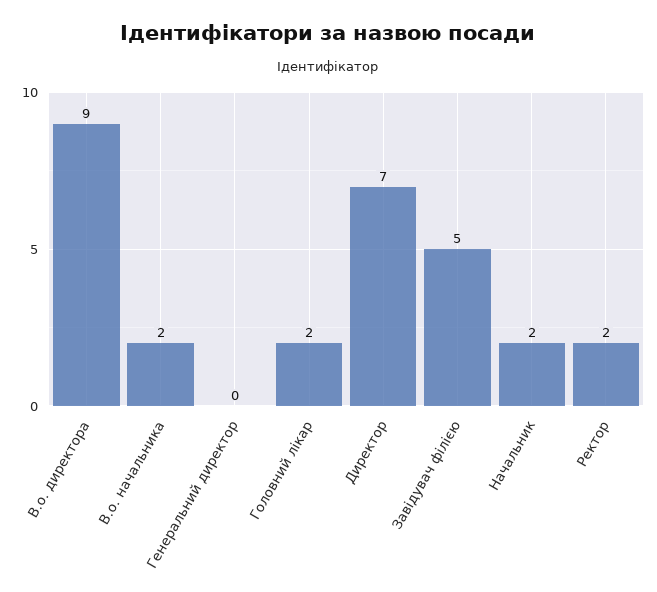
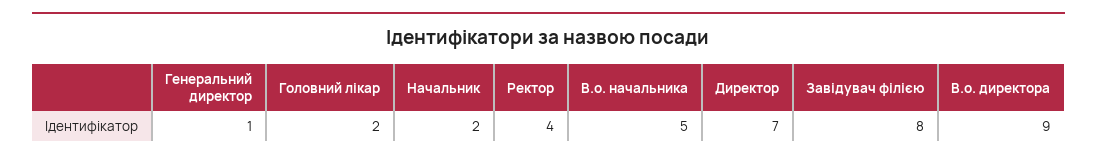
  {
    "В.о. директора": 9,
-   "В.о. начальника": 2,
+   "В.о. начальника": 5,
-   "Генеральний директор": 0,
+   "Генеральний директор": 1,
    "Головний лікар": 2,
    "Директор": 7,
-   "Завідувач філією": 5,
+   "Завідувач філією": 8,
    "Начальник": 2,
-   "Ректор": 2
+   "Ректор": 4
  }

